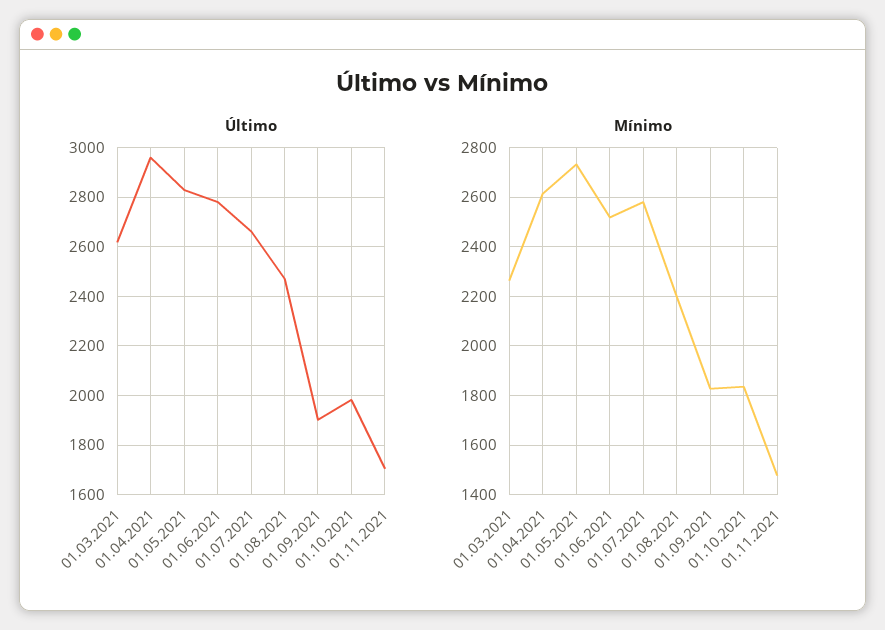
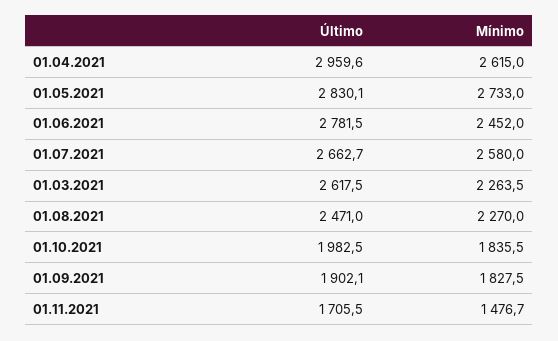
  {
    "Último": {
      "01.03.2021": 2617.5,
      "01.04.2021": 2959.6,
      "01.05.2021": 2830.1,
      "01.06.2021": 2781.5,
      "01.07.2021": 2662.7,
      "01.08.2021": 2471,
      "01.09.2021": 1902.1,
      "01.10.2021": 1982.5,
      "01.11.2021": 1705.5
    },
    "Mínimo": {
      "01.03.2021": 2263.5,
      "01.04.2021": 2615,
      "01.05.2021": 2733,
-     "01.06.2021": 2525,
+     "01.06.2021": 2452,
      "01.07.2021": 2580,
-     "01.08.2021": 2200,
+     "01.08.2021": 2270,
      "01.09.2021": 1827.5,
      "01.10.2021": 1835.5,
      "01.11.2021": 1476.7
    }
  }

